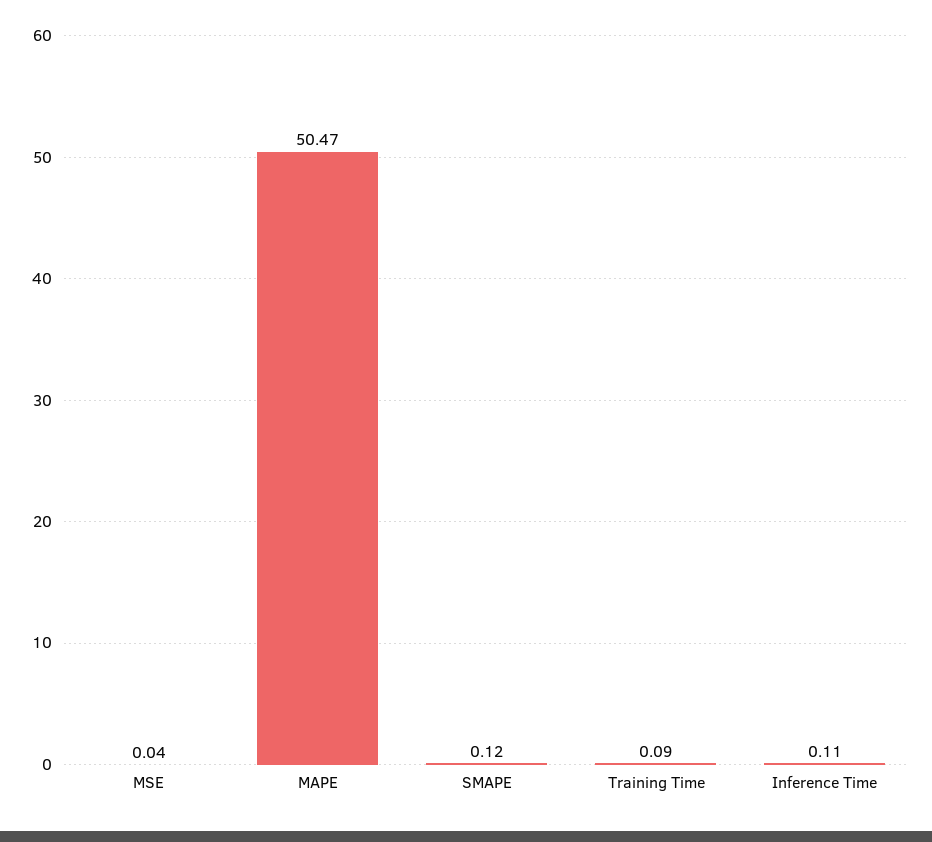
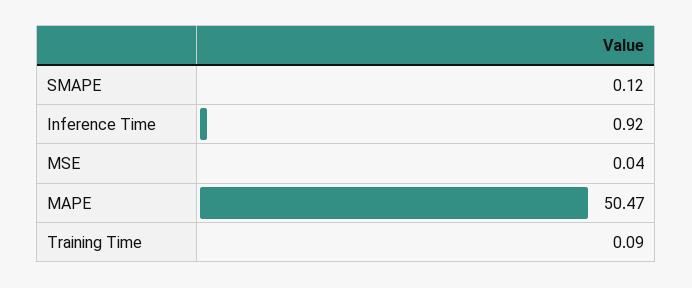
  {
    "MSE": 0.04,
    "MAPE": 50.47,
    "SMAPE": 0.12,
    "Training Time": 0.09,
-   "Inference Time": 0.11
+   "Inference Time": 0.92
  }

